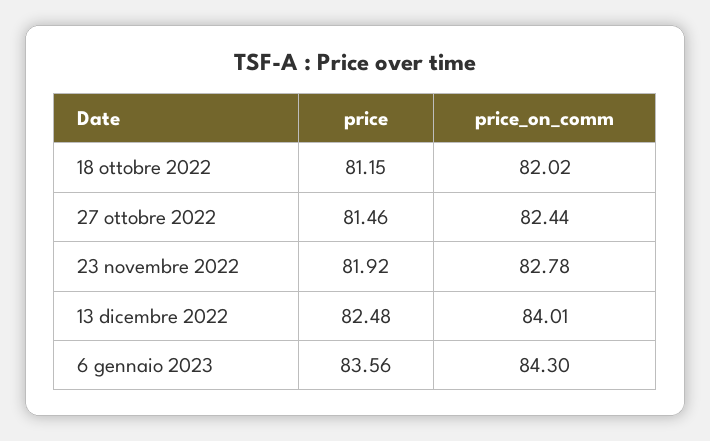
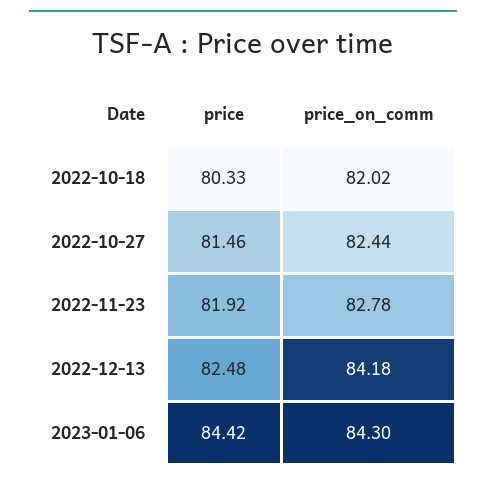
  {
    "price": {
-     "18 ottobre 2022": 81.15,
+     "18 ottobre 2022": 80.33,
      "27 ottobre 2022": 81.46,
      "23 novembre 2022": 81.92,
      "13 dicembre 2022": 82.48,
-     "6 gennaio 2023": 83.56
+     "6 gennaio 2023": 84.42
    },
    "price_on_comm": {
      "18 ottobre 2022": 82.02,
      "27 ottobre 2022": 82.44,
      "23 novembre 2022": 82.78,
-     "13 dicembre 2022": 84.01,
+     "13 dicembre 2022": 84.18,
      "6 gennaio 2023": 84.3
    }
  }

